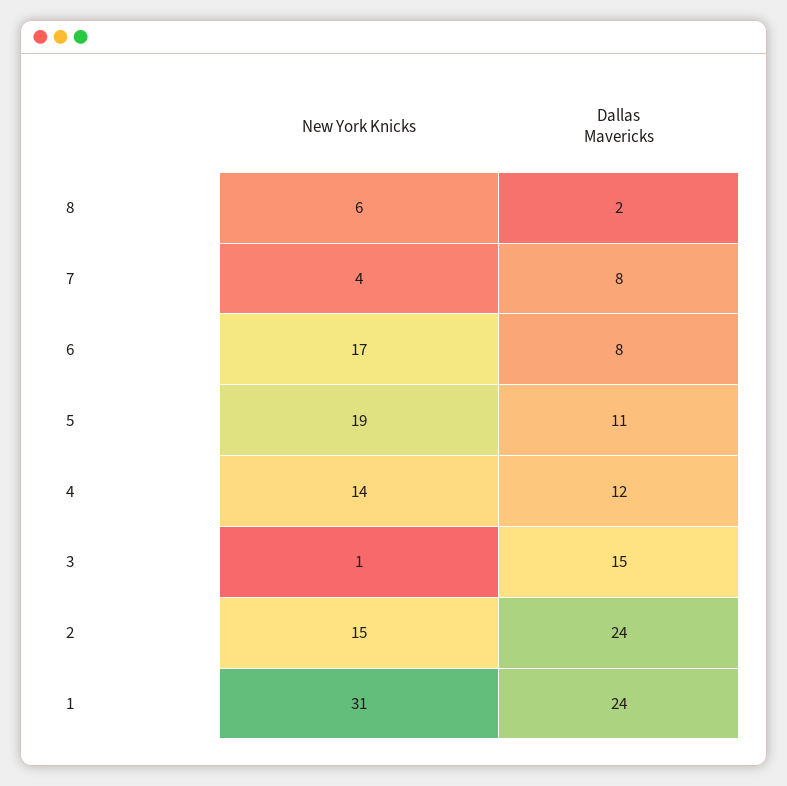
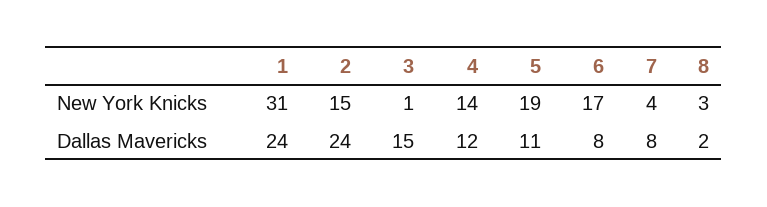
  {
    "New York Knicks": {
-     "8": 6,
+     "8": 3,
      "7": 4,
      "6": 17,
      "5": 19,
      "4": 14,
      "3": 1,
      "2": 15,
      "1": 31
    },
    "Dallas Mavericks": {
      "8": 2,
      "7": 8,
      "6": 8,
      "5": 11,
      "4": 12,
      "3": 15,
      "2": 24,
      "1": 24
    }
  }

